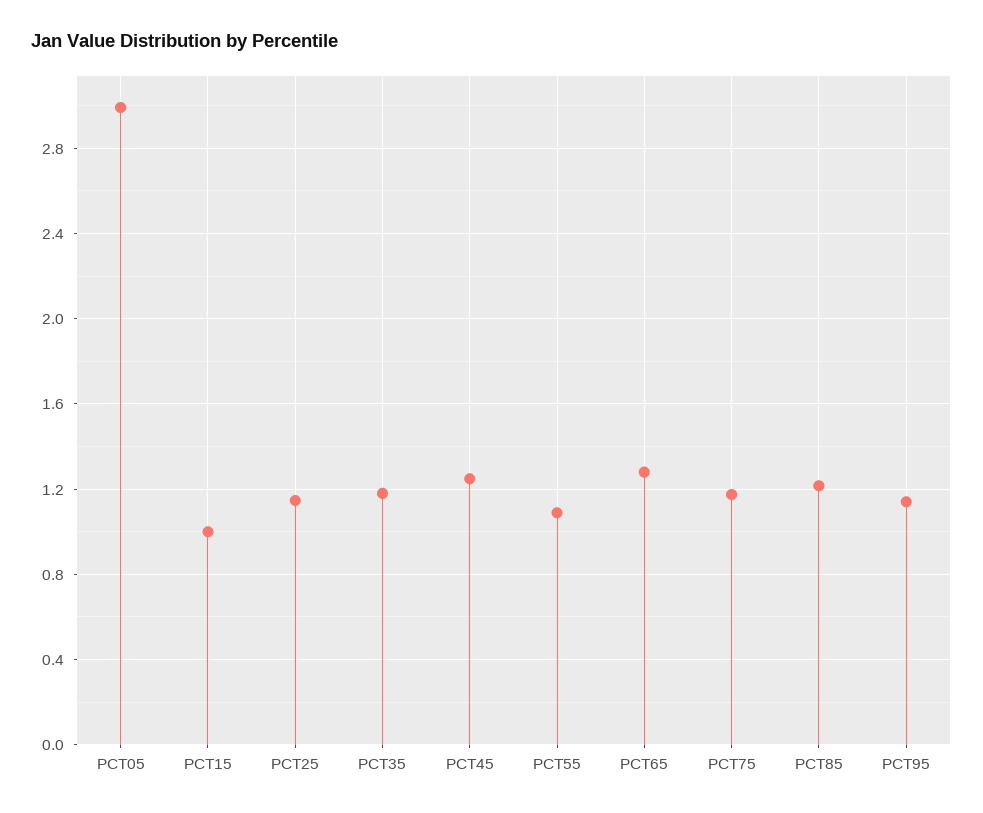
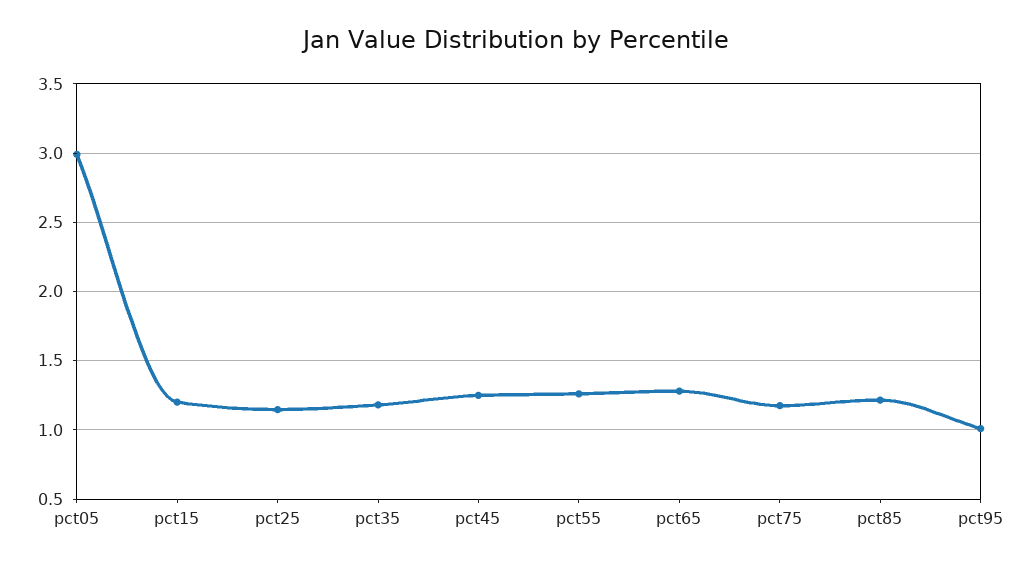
  {
    "PCT05": 3,
-   "PCT15": 1,
+   "PCT15": 1.2,
    "PCT25": 1.15,
    "PCT35": 1.2,
    "PCT45": 1.25,
-   "PCT55": 1.1,
+   "PCT55": 1.25,
    "PCT65": 1.3,
    "PCT75": 1.2,
    "PCT85": 1.2,
-   "PCT95": 1.15
+   "PCT95": 1
  }

